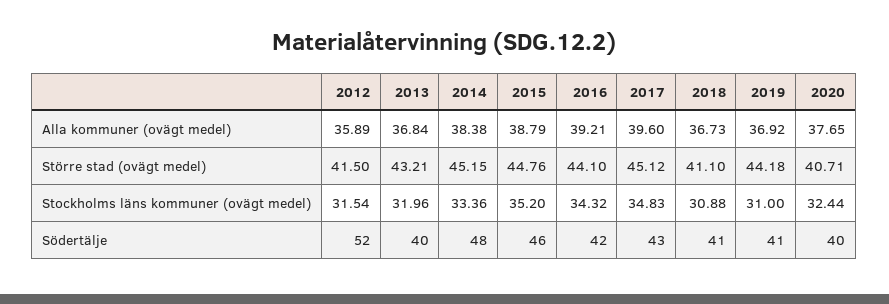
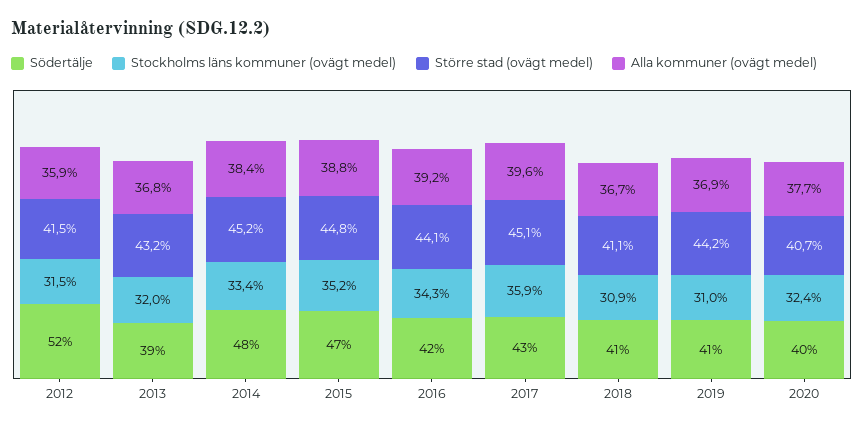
  {
    "Alla kommuner (ovägt medel)": {
      "2012": 35.89,
      "2013": 36.84,
      "2014": 38.38,
      "2015": 38.79,
      "2016": 39.21,
      "2017": 39.6,
      "2018": 36.73,
      "2019": 36.92,
      "2020": 37.65
    },
    "Större stad (ovägt medel)": {
      "2012": 41.5,
      "2013": 43.21,
      "2014": 45.15,
      "2015": 44.76,
      "2016": 44.1,
      "2017": 45.12,
      "2018": 41.1,
      "2019": 44.18,
      "2020": 40.71
    },
    "Stockholms läns kommuner (ovägt medel)": {
      "2012": 31.54,
      "2013": 31.96,
      "2014": 33.36,
      "2015": 35.2,
      "2016": 34.32,
-     "2017": 34.83,
+     "2017": 35.9,
      "2018": 30.88,
      "2019": 31,
      "2020": 32.44
    },
    "Södertälje": {
      "2012": 52,
-     "2013": 40,
+     "2013": 39,
      "2014": 48,
-     "2015": 46,
+     "2015": 47,
      "2016": 42,
      "2017": 43,
      "2018": 41,
      "2019": 41,
      "2020": 40
    }
  }

